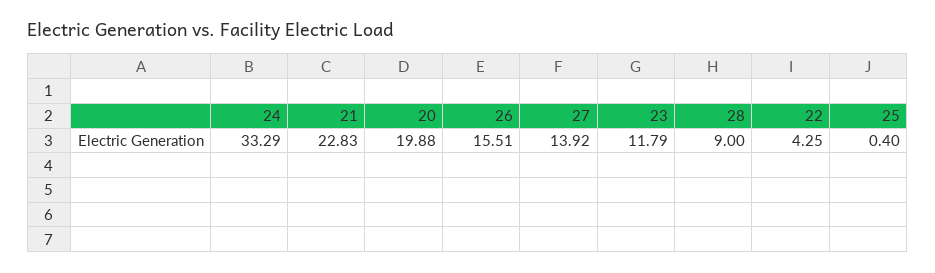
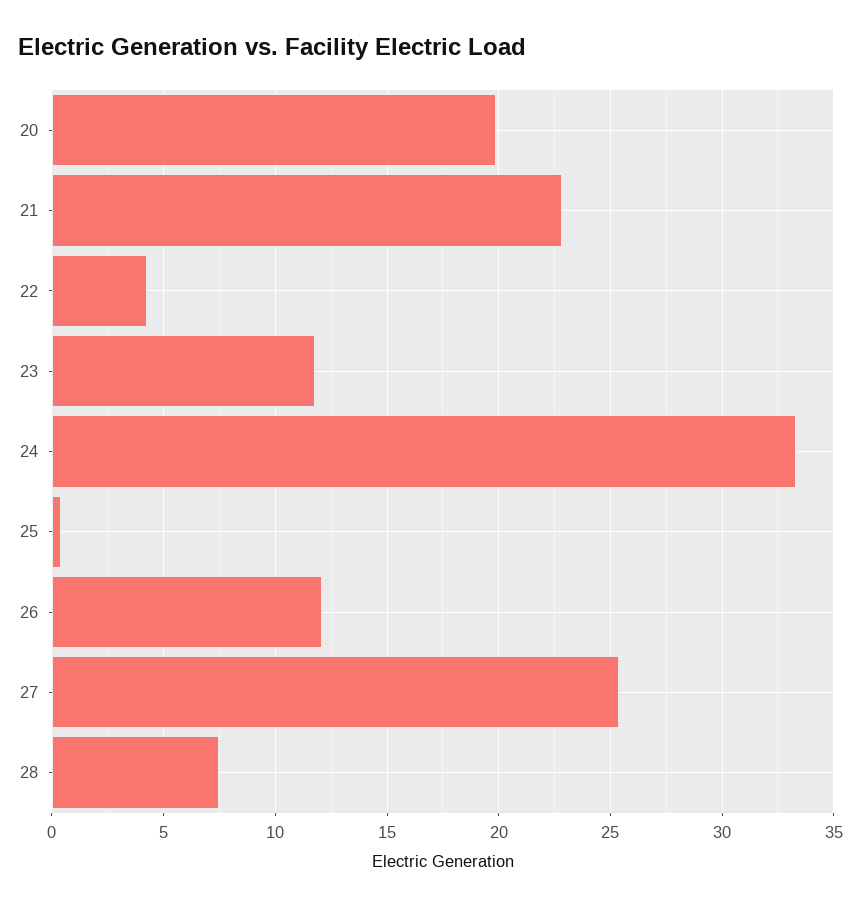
  {
    "24": 33.29,
    "21": 22.83,
    "20": 19.88,
-   "26": 15.51,
+   "26": 12,
-   "27": 13.92,
+   "27": 25.5,
    "23": 11.79,
-   "28": 9,
+   "28": 7.5,
    "22": 4.25,
    "25": 0.4
  }

